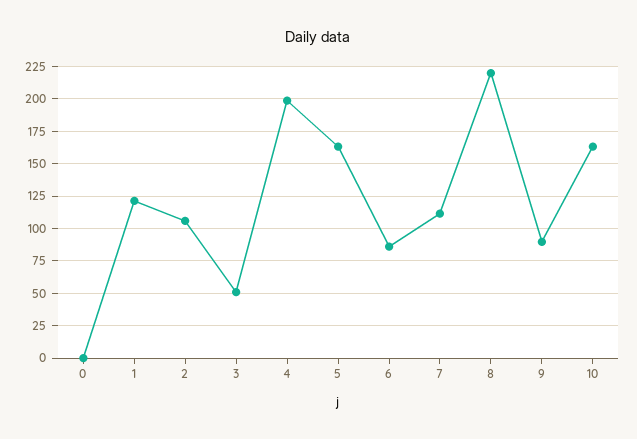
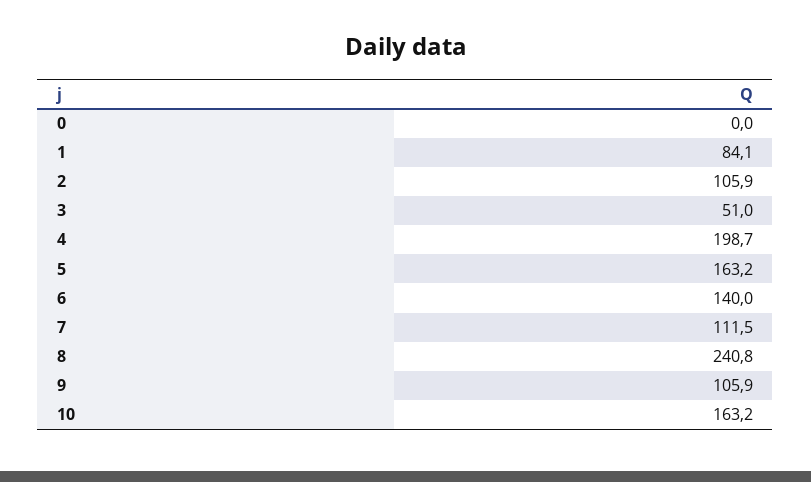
  {
    "0": 0,
-   "1": 120,
+   "1": 84.1,
    "2": 105.9,
    "3": 51,
    "4": 198.7,
    "5": 163.2,
-   "6": 85,
+   "6": 140,
    "7": 111.5,
-   "8": 220,
+   "8": 240.8,
-   "9": 90,
+   "9": 105.9,
    "10": 163.2
  }

